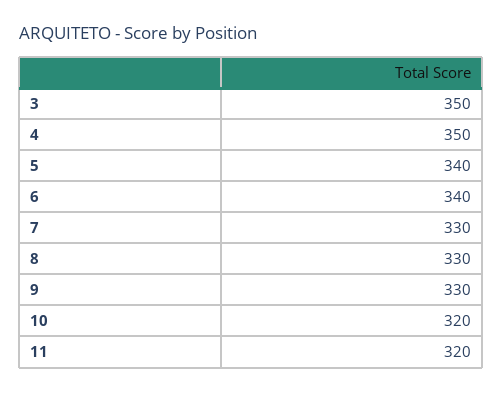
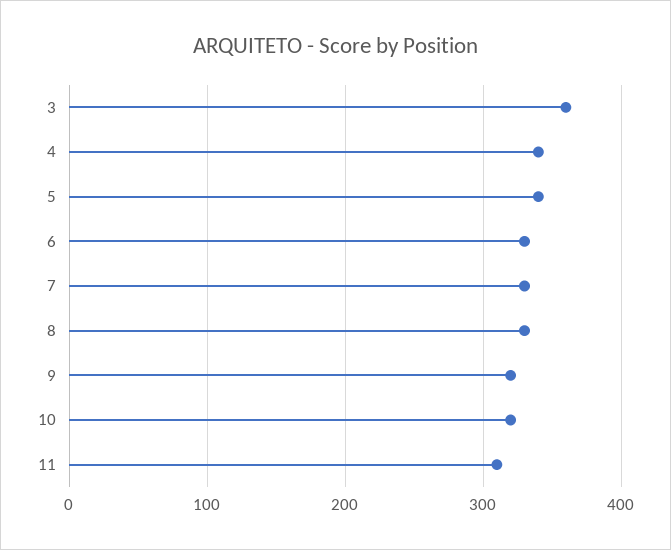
  {
-   "3": 350,
+   "3": 360,
-   "4": 350,
+   "4": 340,
    "5": 340,
-   "6": 340,
+   "6": 330,
    "7": 330,
    "8": 330,
-   "9": 330,
+   "9": 320,
    "10": 320,
-   "11": 320
+   "11": 310
  }

